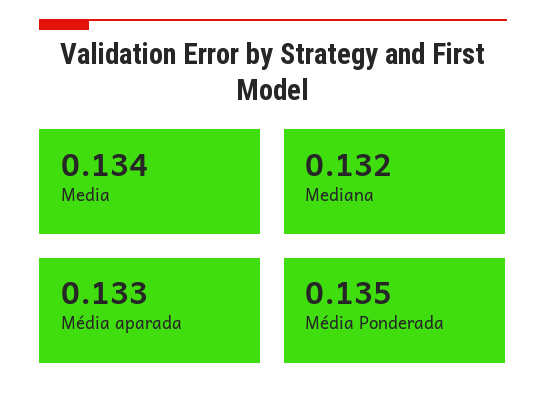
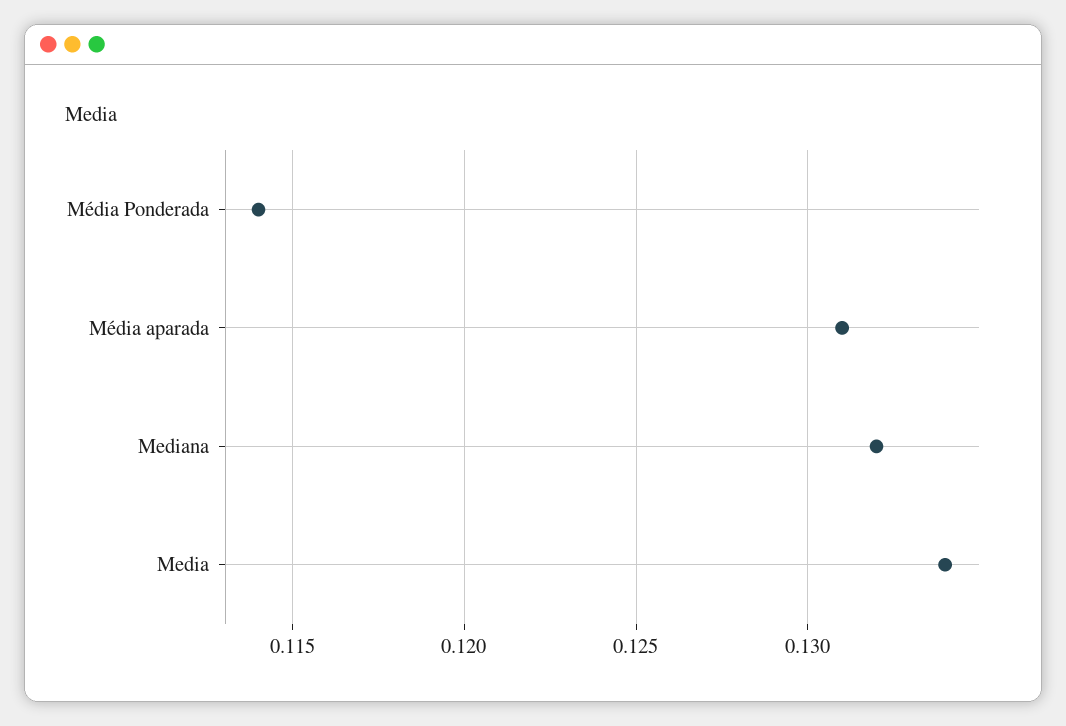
  {
    "Media": 0.134,
    "Mediana": 0.132,
-   "Média aparada": 0.133,
+   "Média aparada": 0.131,
-   "Média Ponderada": 0.135
+   "Média Ponderada": 0.114
  }

